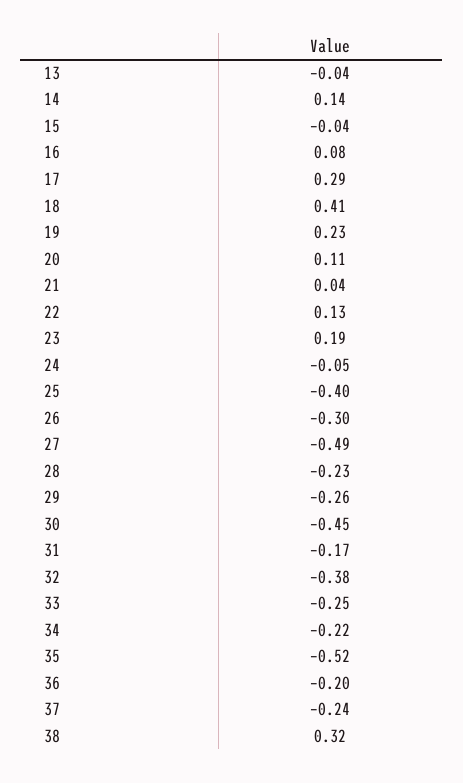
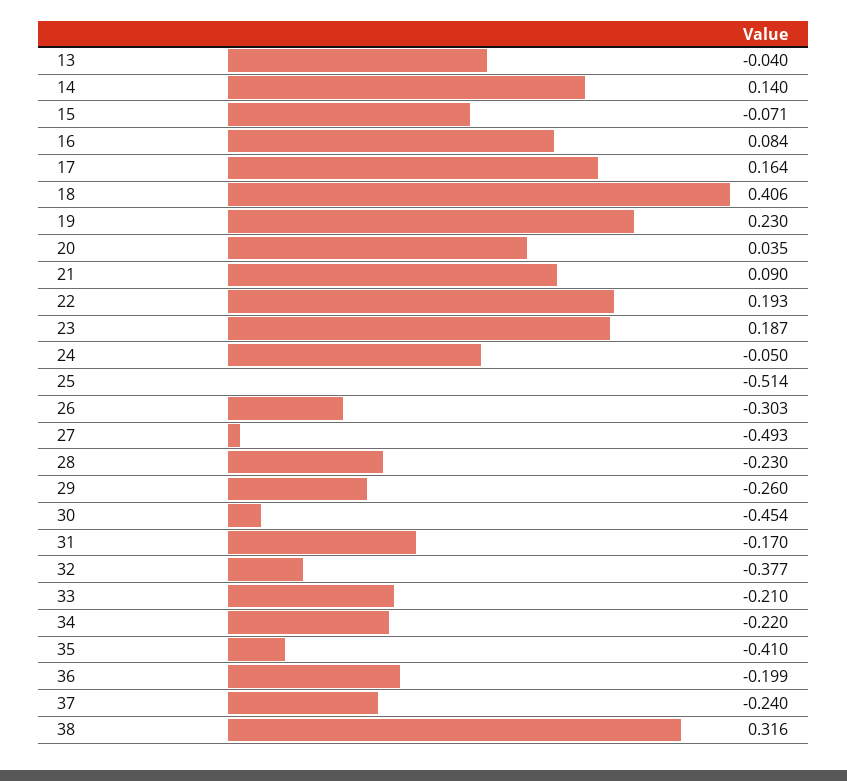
  {
    "13": -0.04,
    "14": 0.14,
-   "15": -0.04,
+   "15": -0.071,
    "16": 0.084,
-   "17": 0.29,
+   "17": 0.164,
    "18": 0.406,
    "19": 0.23,
-   "20": 0.11,
+   "20": 0.035,
-   "21": 0.04,
+   "21": 0.09,
-   "22": 0.13,
+   "22": 0.193,
    "23": 0.187,
    "24": -0.05,
-   "25": -0.4,
+   "25": -0.514,
    "26": -0.303,
    "27": -0.493,
    "28": -0.23,
    "29": -0.26,
    "30": -0.454,
    "31": -0.17,
    "32": -0.377,
-   "33": -0.25,
+   "33": -0.21,
    "34": -0.22,
-   "35": -0.52,
+   "35": -0.41,
    "36": -0.199,
    "37": -0.24,
    "38": 0.316
  }

